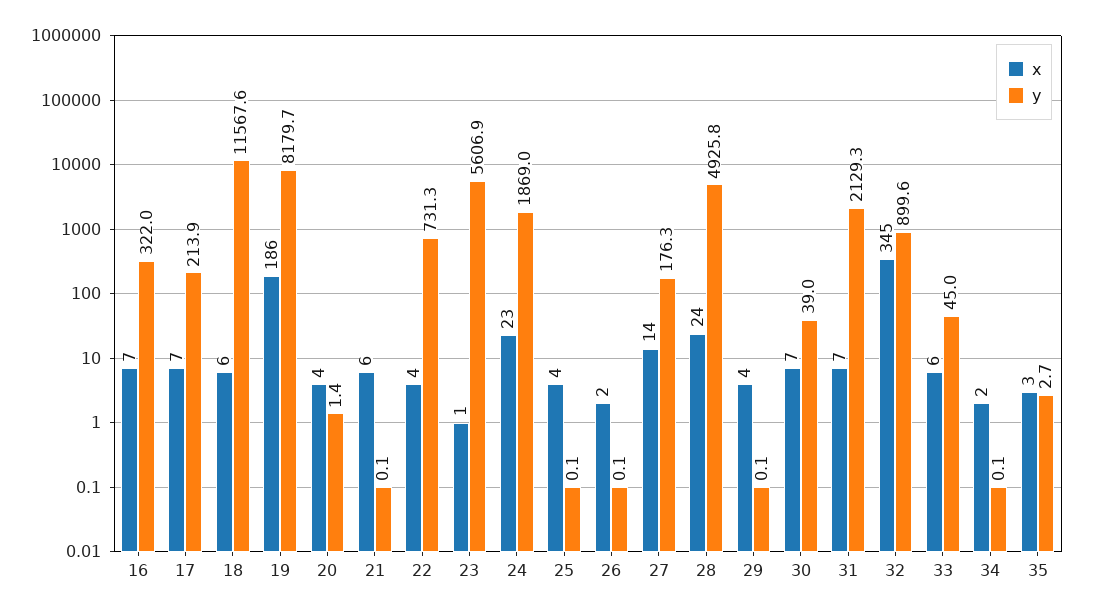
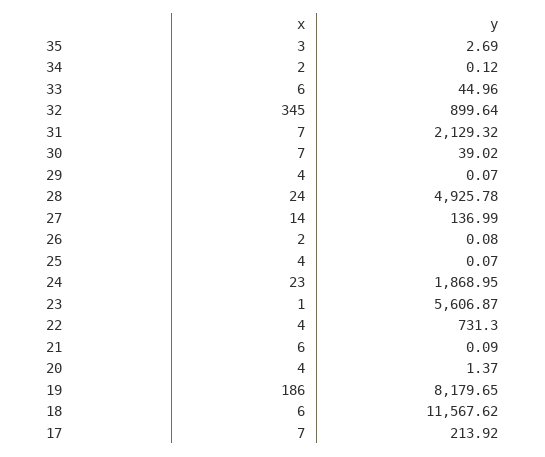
  {
    "x": {
-     "16": 7,
      "17": 7,
      "18": 6,
      "19": 186,
      "20": 4,
      "21": 6,
      "22": 4,
      "23": 1,
      "24": 23,
      "25": 4,
      "26": 2,
      "27": 14,
      "28": 24,
      "29": 4,
      "30": 7,
      "31": 7,
      "32": 345,
      "33": 6,
      "34": 2,
      "35": 3
    },
    "y": {
-     "16": 322,
      "17": 213.92,
      "18": 11567.62,
      "19": 8179.65,
      "20": 1.37,
      "21": 0.09,
      "22": 731.3,
      "23": 5606.87,
      "24": 1868.95,
      "25": 0.07,
      "26": 0.08,
-     "27": 176.3,
+     "27": 136.99,
      "28": 4925.78,
      "29": 0.07,
      "30": 39.02,
      "31": 2129.32,
      "32": 899.64,
      "33": 44.96,
      "34": 0.12,
      "35": 2.69
    }
  }

